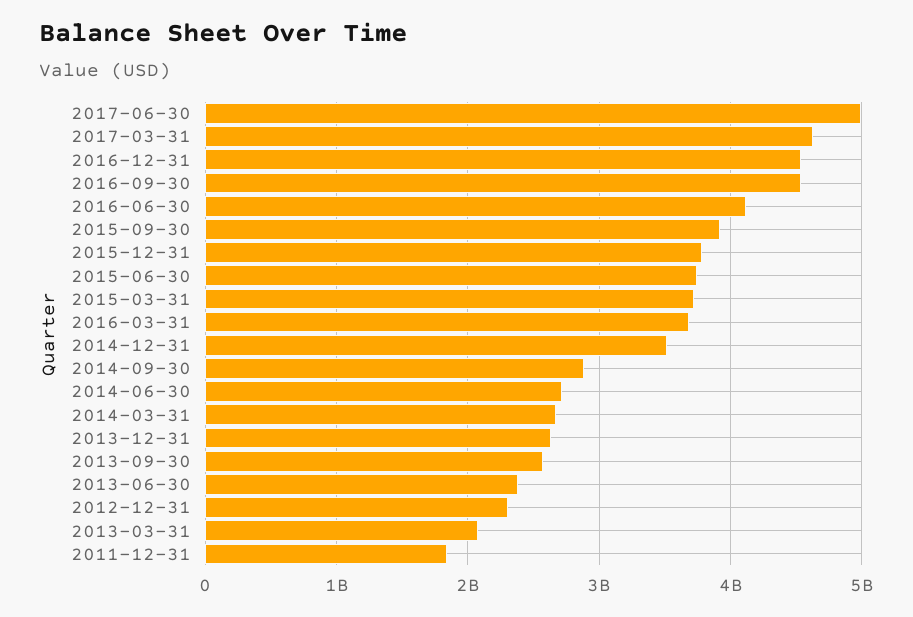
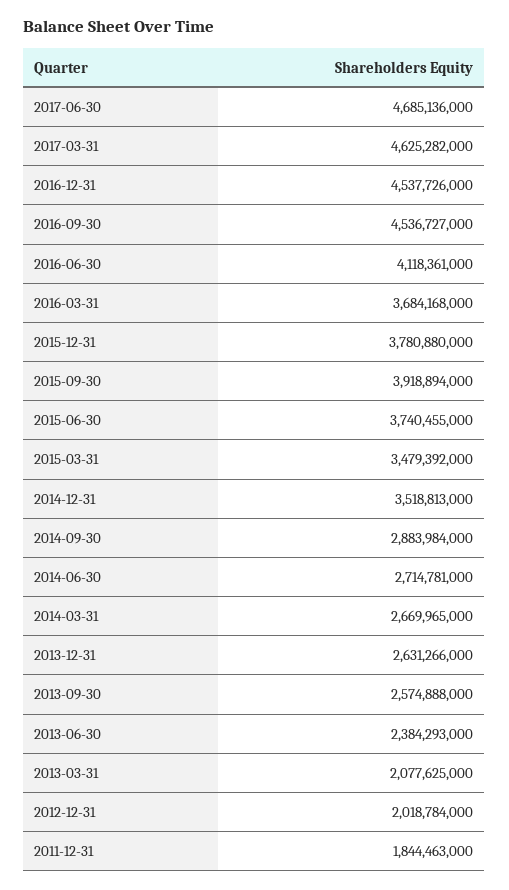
  {
-   "2017-06-30": 5000000000,
+   "2017-06-30": 4685136000,
    "2017-03-31": 4625282000,
    "2016-12-31": 4537726000,
    "2016-09-30": 4536727000,
    "2016-06-30": 4118361000,
    "2015-09-30": 3918894000,
    "2015-12-31": 3780880000,
    "2015-06-30": 3740455000,
-   "2015-03-31": 3700000000,
+   "2015-03-31": 3479392000,
    "2016-03-31": 3684168000,
    "2014-12-31": 3518813000,
    "2014-09-30": 2883984000,
    "2014-06-30": 2714781000,
    "2014-03-31": 2669965000,
    "2013-12-31": 2631266000,
    "2013-09-30": 2574888000,
    "2013-06-30": 2384293000,
-   "2012-12-31": 2300000000,
+   "2012-12-31": 2018784000,
    "2013-03-31": 2077625000,
    "2011-12-31": 1844463000
  }

